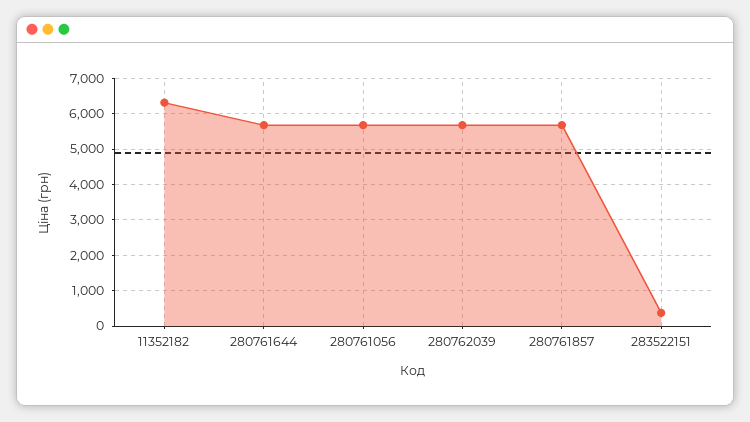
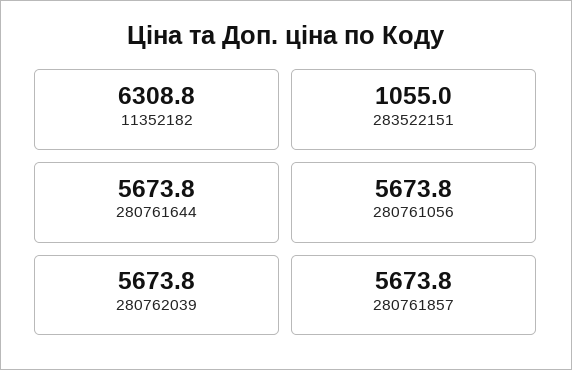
  {
    "11352182": 6308.8,
    "280761644": 5673.8,
    "280761056": 5673.8,
    "280762039": 5673.8,
    "280761857": 5673.8,
-   "283522151": 400
+   "283522151": 1055
  }

